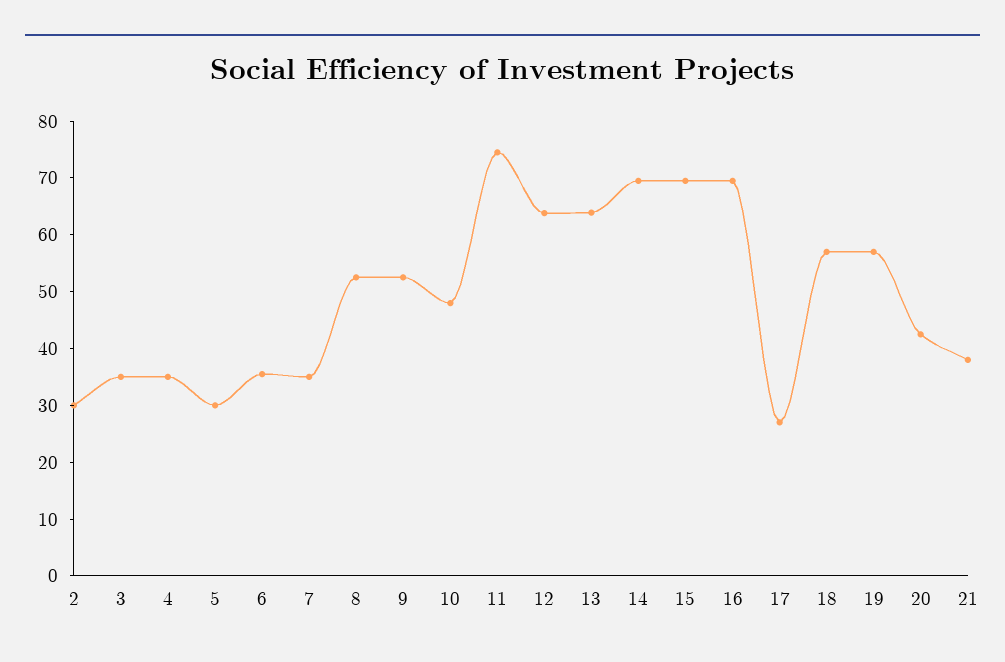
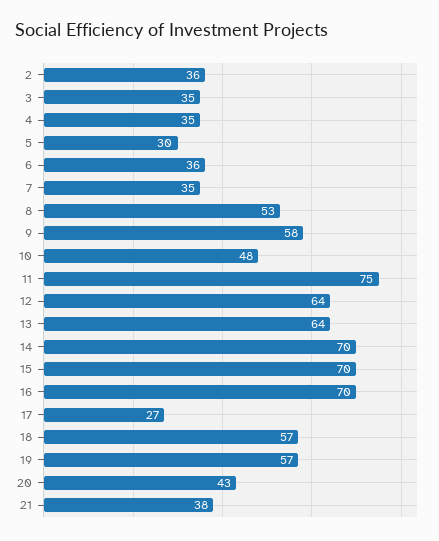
  {
-   "2": 30,
+   "2": 36,
    "3": 35,
    "4": 35,
    "5": 30,
    "6": 36,
    "7": 35,
    "8": 53,
-   "9": 52,
+   "9": 58,
    "10": 48,
    "11": 75,
    "12": 64,
    "13": 64,
    "14": 70,
    "15": 70,
    "16": 70,
    "17": 27,
    "18": 57,
    "19": 57,
    "20": 43,
    "21": 38
  }

